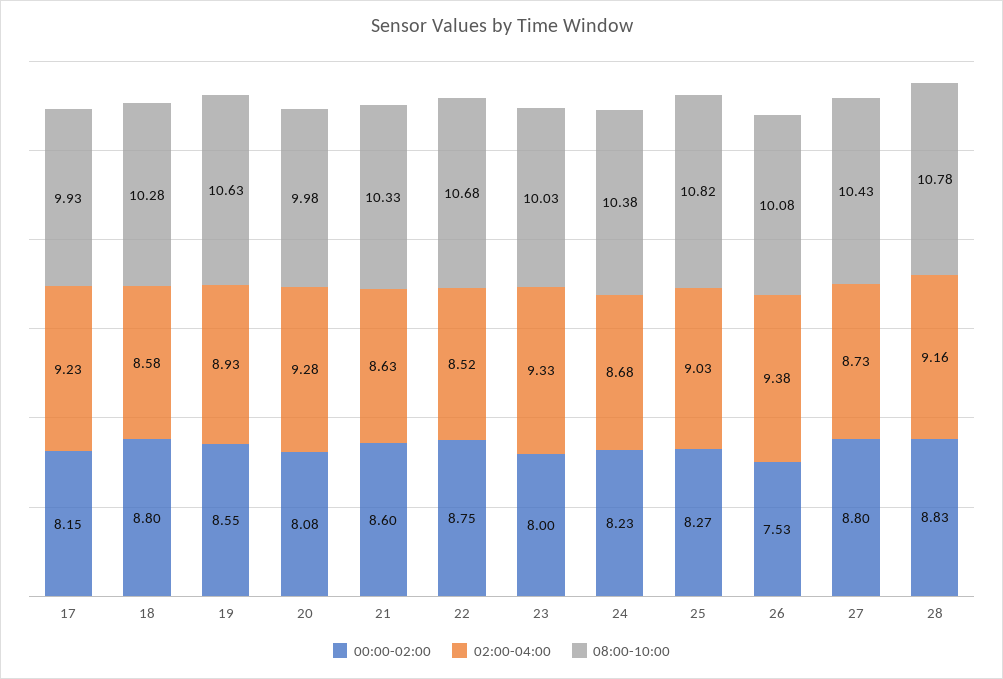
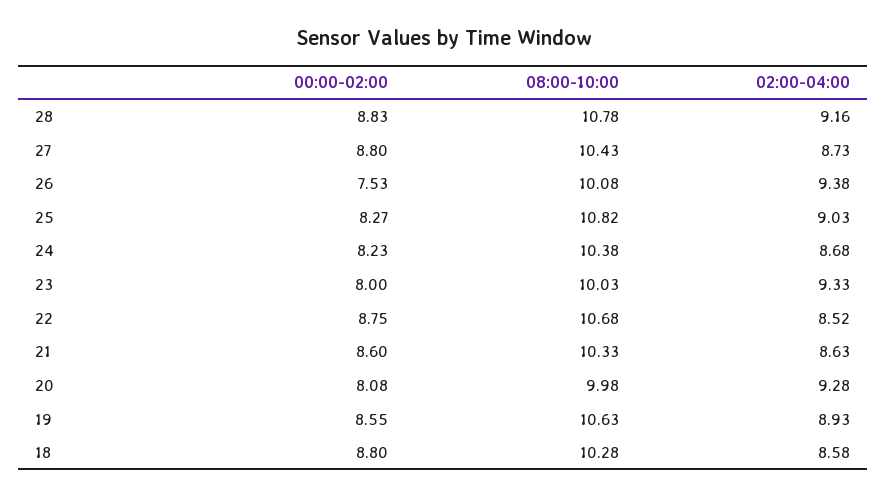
  {
    "00:00-02:00": {
-     "17": 8.15,
      "18": 8.8,
      "19": 8.55,
      "20": 8.08,
      "21": 8.6,
      "22": 8.75,
      "23": 8,
      "24": 8.23,
      "25": 8.27,
      "26": 7.53,
      "27": 8.8,
      "28": 8.83
    },
    "02:00-04:00": {
-     "17": 9.23,
      "18": 8.58,
      "19": 8.93,
      "20": 9.28,
      "21": 8.63,
      "22": 8.52,
      "23": 9.33,
      "24": 8.68,
      "25": 9.03,
      "26": 9.38,
      "27": 8.73,
      "28": 9.16
    },
    "08:00-10:00": {
-     "17": 9.93,
      "18": 10.28,
      "19": 10.63,
      "20": 9.98,
      "21": 10.33,
      "22": 10.68,
      "23": 10.03,
      "24": 10.38,
      "25": 10.82,
      "26": 10.08,
      "27": 10.43,
      "28": 10.78
    }
  }

